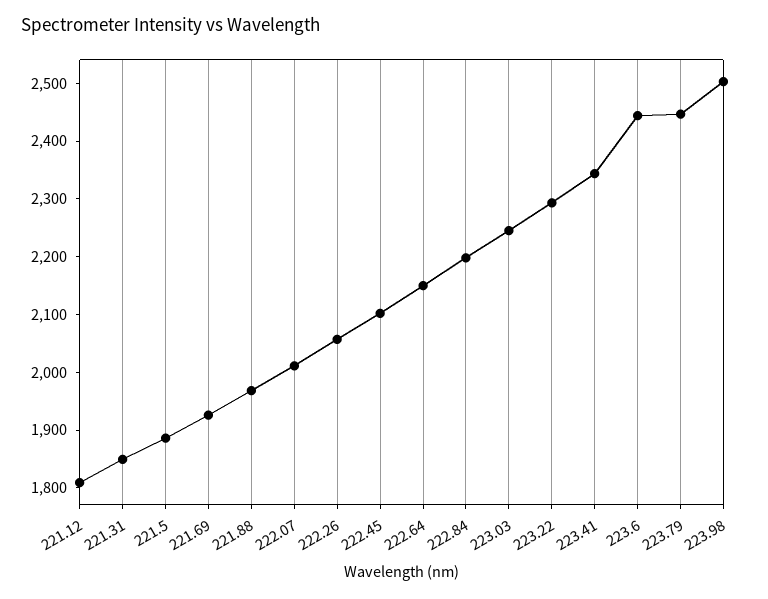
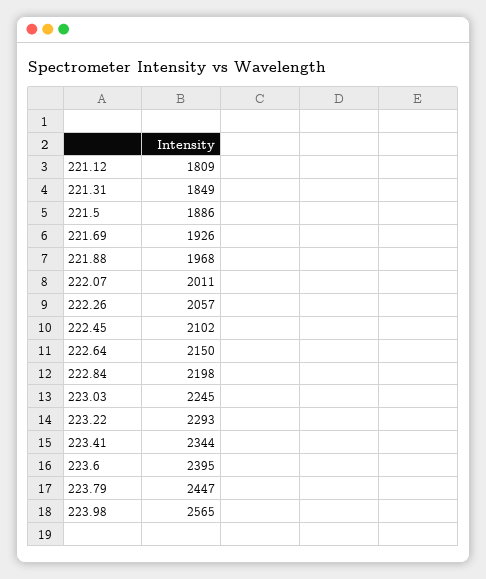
  {
    "221.12": 1809,
    "221.31": 1849,
    "221.5": 1886,
    "221.69": 1926,
    "221.88": 1968,
    "222.07": 2011,
    "222.26": 2057,
    "222.45": 2102,
    "222.64": 2150,
    "222.84": 2198,
    "223.03": 2245,
    "223.22": 2293,
    "223.41": 2344,
-   "223.6": 2440,
+   "223.6": 2395,
    "223.79": 2447,
-   "223.98": 2500
+   "223.98": 2565
  }

